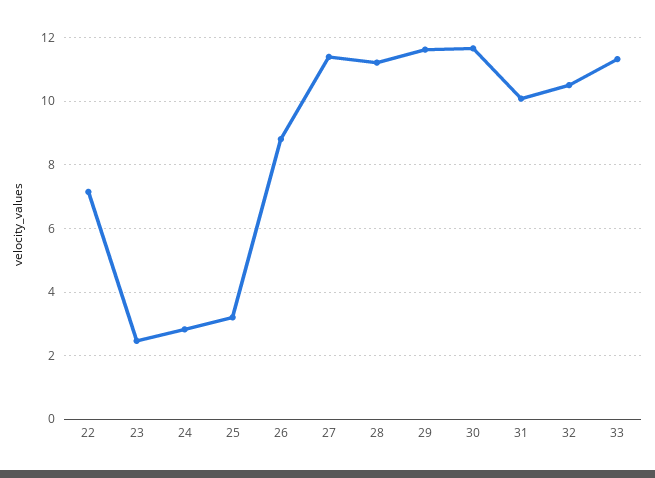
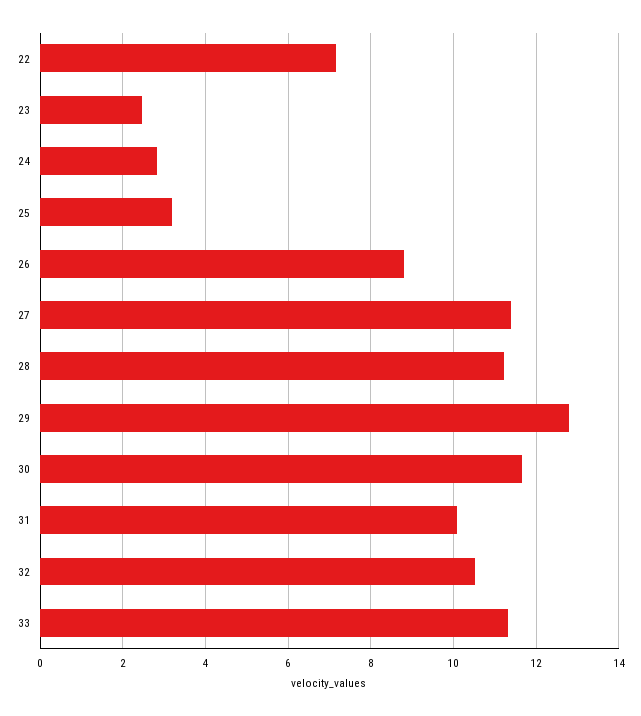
  {
    "22": 7.2,
    "23": 2.4,
    "24": 2.8,
    "25": 3.2,
    "26": 8.8,
    "27": 11.4,
    "28": 11.2,
-   "29": 11.6,
+   "29": 12.8,
    "30": 11.6,
    "31": 10,
    "32": 10.6,
    "33": 11.4
  }

